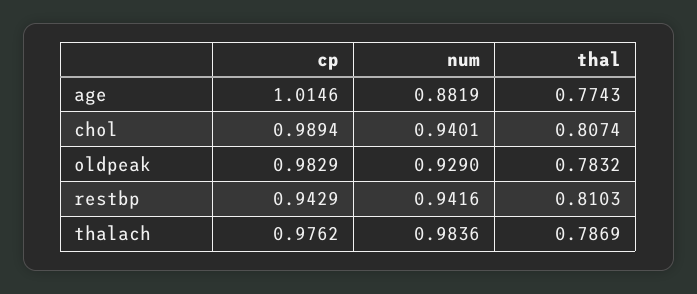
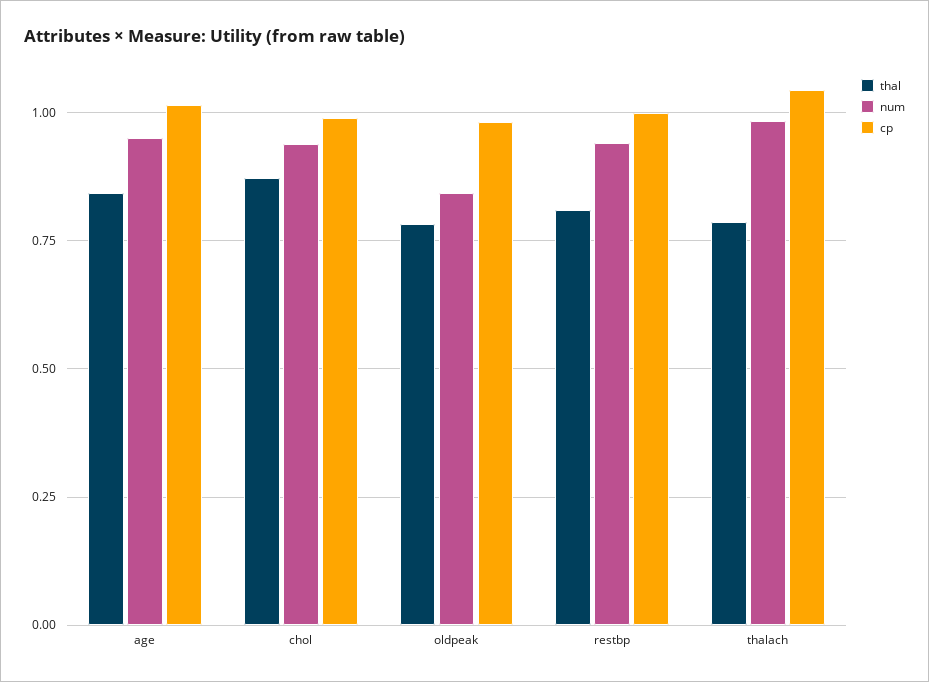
  {
    "cp": {
      "age": 1.0146,
      "chol": 0.9894,
      "oldpeak": 0.9829,
-     "restbp": 0.9429,
+     "restbp": 1,
-     "thalach": 0.9762
+     "thalach": 1.05
    },
    "num": {
-     "age": 0.8819,
+     "age": 0.95,
      "chol": 0.9401,
-     "oldpeak": 0.929,
+     "oldpeak": 0.85,
      "restbp": 0.9416,
      "thalach": 0.9836
    },
    "thal": {
-     "age": 0.7743,
+     "age": 0.85,
-     "chol": 0.8074,
+     "chol": 0.875,
      "oldpeak": 0.7832,
      "restbp": 0.8103,
      "thalach": 0.7869
    }
  }

